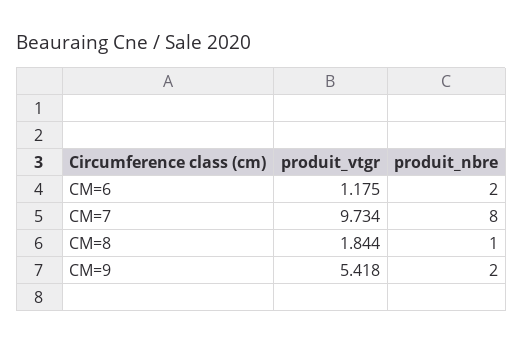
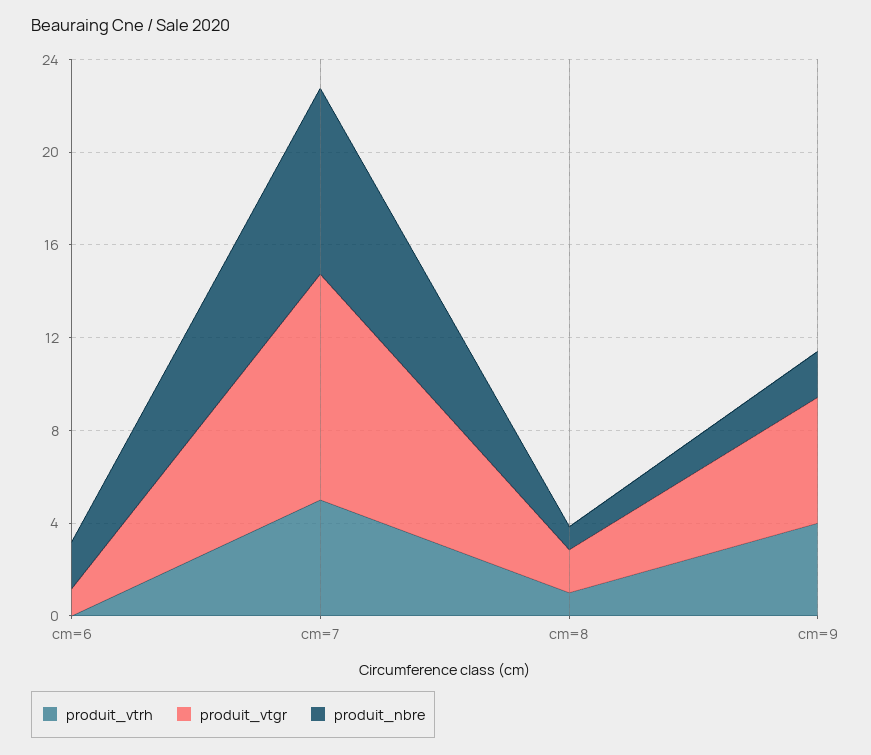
  {
    "produit_vtgr": {
      "CM=6": 1.175,
      "CM=7": 9.734,
      "CM=8": 1.844,
      "CM=9": 5.418
    },
    "produit_nbre": {
      "CM=6": 2,
      "CM=7": 8,
      "CM=8": 1,
      "CM=9": 2
-   }
+   },
+   "produit_vtrh": {
+     "CM=6": 0,
+     "CM=7": 5,
+     "CM=8": 1,
+     "CM=9": 4
+   }
  }

